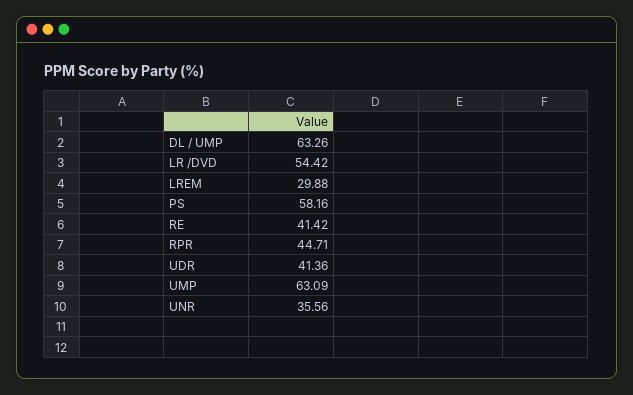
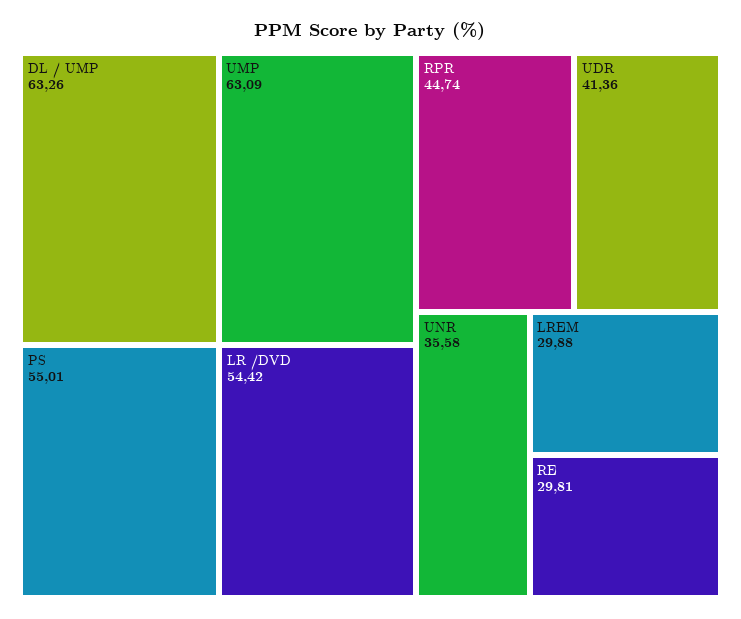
  {
    "DL / UMP": 63.26,
    "LR /DVD": 54.42,
    "LREM": 29.88,
-   "PS": 58.16,
+   "PS": 55.01,
-   "RE": 41.42,
+   "RE": 29.81,
-   "RPR": 44.71,
+   "RPR": 44.74,
    "UDR": 41.36,
    "UMP": 63.09,
-   "UNR": 35.56
+   "UNR": 35.58
  }

